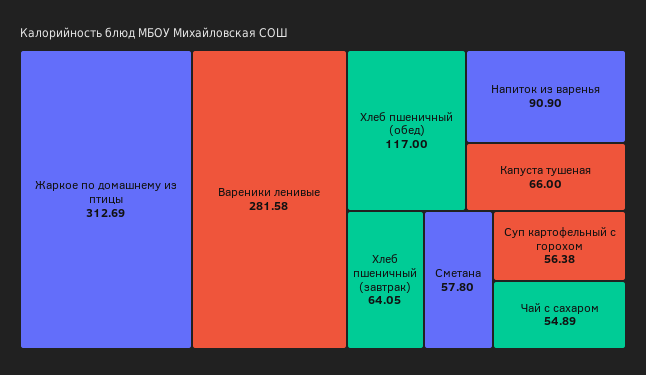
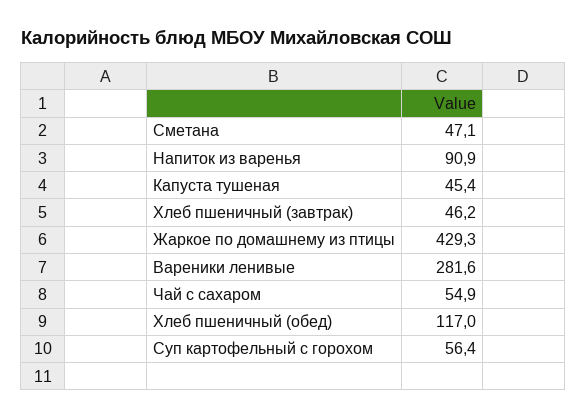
  {
-   "Жаркое по домашнему из птицы": 312.69,
+   "Жаркое по домашнему из птицы": 429.3,
    "Вареники ленивые": 281.58,
    "Хлеб пшеничный (обед)": 117,
    "Напиток из варенья": 90.9,
-   "Капуста тушеная": 66,
+   "Капуста тушеная": 45.4,
-   "Хлеб пшеничный (завтрак)": 64.05,
+   "Хлеб пшеничный (завтрак)": 46.2,
-   "Сметана": 57.8,
+   "Сметана": 47.1,
    "Суп картофельный с горохом": 56.38,
    "Чай с сахаром": 54.89
  }

